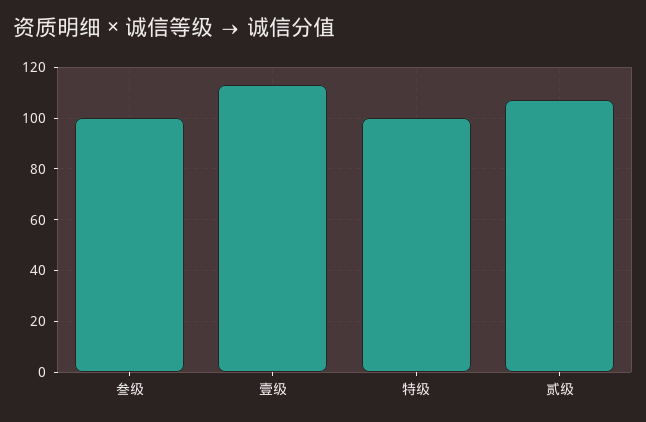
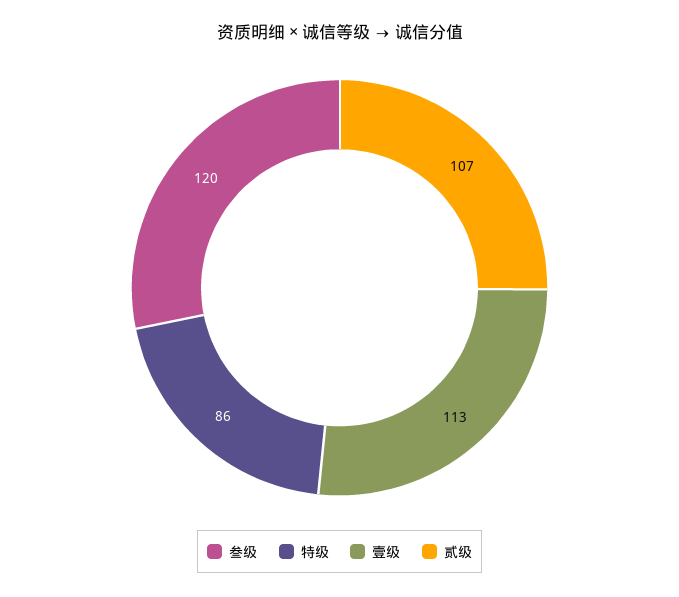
  {
-   "叁级": 100,
+   "叁级": 120,
    "壹级": 113,
-   "特级": 100,
+   "特级": 86,
    "贰级": 107
  }

